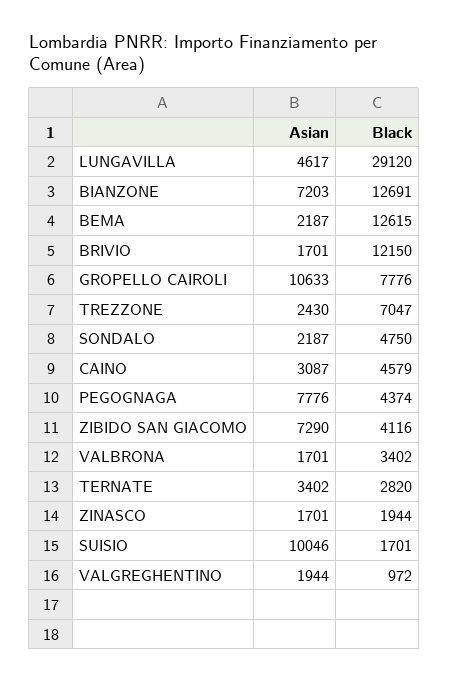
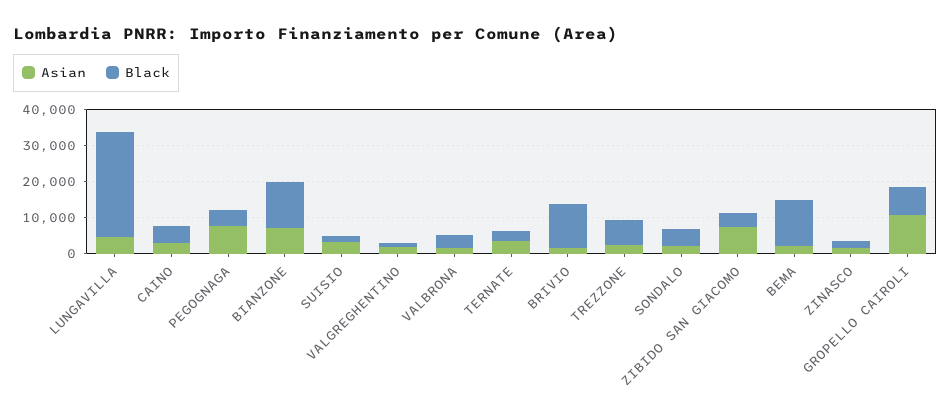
  {
    "Asian": {
      "LUNGAVILLA": 4617,
      "BIANZONE": 7203,
      "BEMA": 2187,
      "BRIVIO": 1701,
      "GROPELLO CAIROLI": 10633,
      "TREZZONE": 2430,
      "SONDALO": 2187,
      "CAINO": 3087,
      "PEGOGNAGA": 7776,
      "ZIBIDO SAN GIACOMO": 7290,
      "VALBRONA": 1701,
      "TERNATE": 3402,
      "ZINASCO": 1701,
-     "SUISIO": 10046,
+     "SUISIO": 2500,
      "VALGREGHENTINO": 1944
    },
    "Black": {
      "LUNGAVILLA": 29120,
      "BIANZONE": 12691,
      "BEMA": 12615,
      "BRIVIO": 12150,
      "GROPELLO CAIROLI": 7776,
      "TREZZONE": 7047,
      "SONDALO": 4750,
      "CAINO": 4579,
      "PEGOGNAGA": 4374,
      "ZIBIDO SAN GIACOMO": 4116,
      "VALBRONA": 3402,
      "TERNATE": 2820,
      "ZINASCO": 1944,
      "SUISIO": 1701,
      "VALGREGHENTINO": 972
    }
  }

